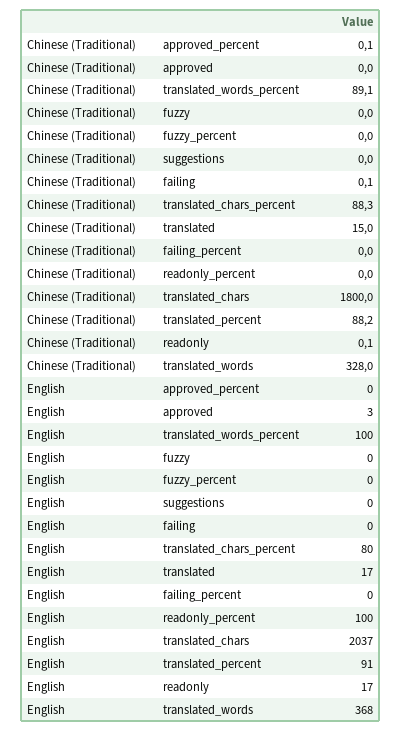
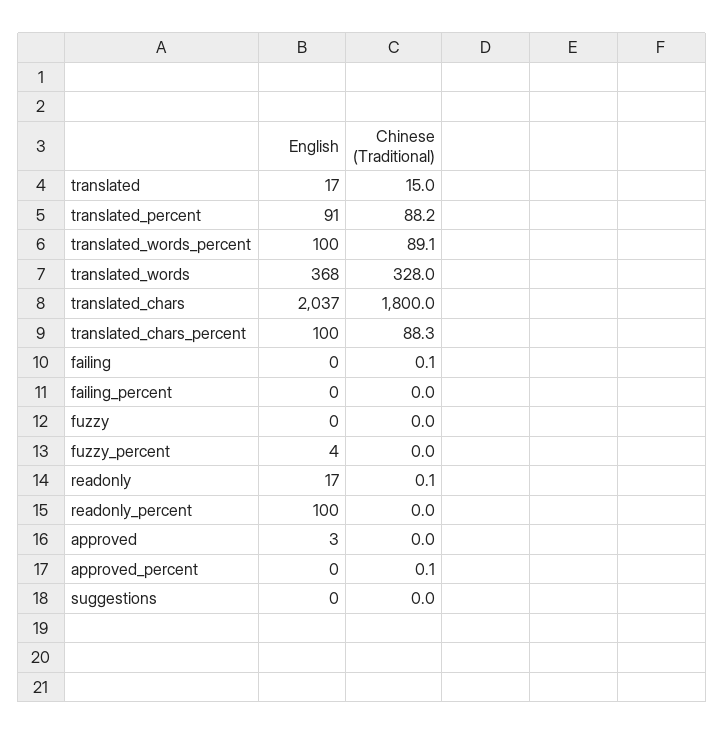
  {
    "Chinese (Traditional)": {
      "approved_percent": 0.1,
      "approved": 0,
      "translated_words_percent": 89.1,
      "fuzzy": 0,
      "fuzzy_percent": 0,
      "suggestions": 0,
      "failing": 0.1,
      "translated_chars_percent": 88.3,
      "translated": 15,
      "failing_percent": 0,
      "readonly_percent": 0,
      "translated_chars": 1800,
      "translated_percent": 88.2,
      "readonly": 0.1,
      "translated_words": 328
    },
    "English": {
      "approved_percent": 0,
      "approved": 3,
      "translated_words_percent": 100,
      "fuzzy": 0,
-     "fuzzy_percent": 0,
+     "fuzzy_percent": 4,
      "suggestions": 0,
      "failing": 0,
-     "translated_chars_percent": 80,
+     "translated_chars_percent": 100,
      "translated": 17,
      "failing_percent": 0,
      "readonly_percent": 100,
      "translated_chars": 2037,
      "translated_percent": 91,
      "readonly": 17,
      "translated_words": 368
    }
  }

